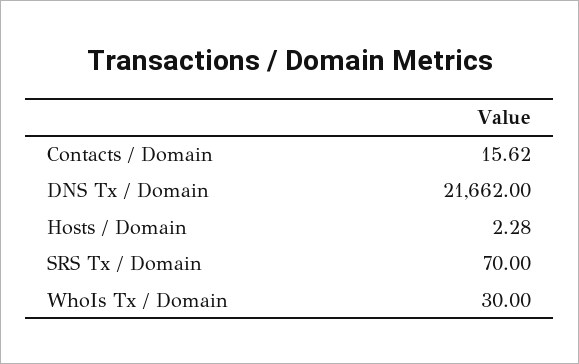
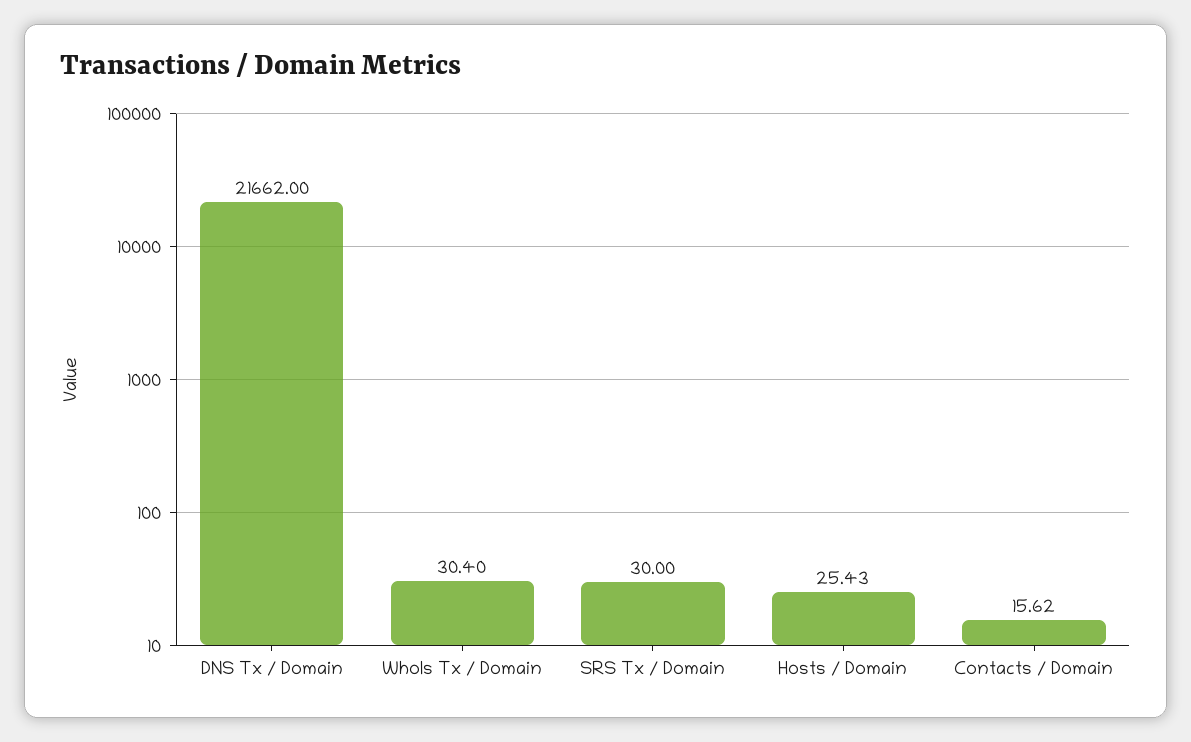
  {
    "Contacts / Domain": 15.62,
    "DNS Tx / Domain": 21662,
-   "Hosts / Domain": 2.28,
+   "Hosts / Domain": 25.43,
-   "SRS Tx / Domain": 70,
+   "SRS Tx / Domain": 30,
-   "WhoIs Tx / Domain": 30
+   "WhoIs Tx / Domain": 30.4
  }

